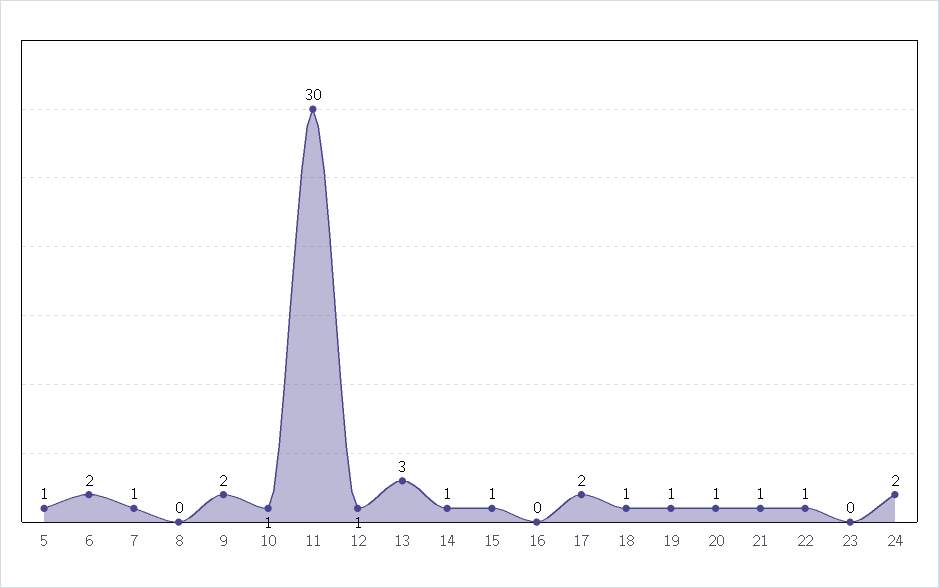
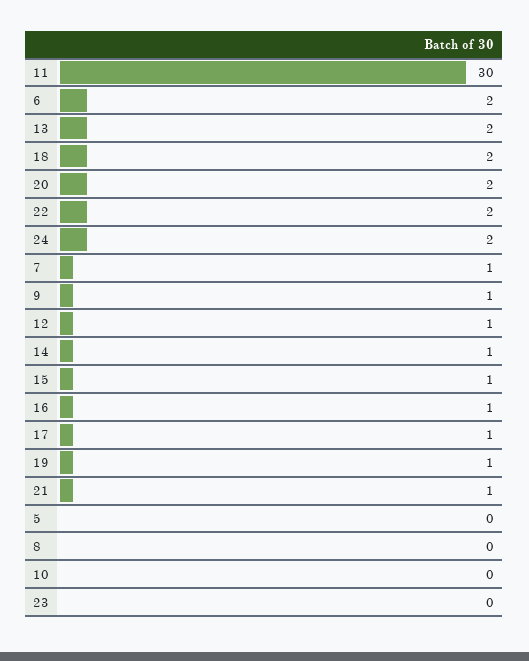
  {
-   "5": 1,
+   "5": 0,
    "6": 2,
    "7": 1,
    "8": 0,
-   "9": 2,
+   "9": 1,
-   "10": 1,
+   "10": 0,
    "11": 30,
    "12": 1,
-   "13": 3,
+   "13": 2,
    "14": 1,
    "15": 1,
-   "16": 0,
+   "16": 1,
-   "17": 2,
+   "17": 1,
-   "18": 1,
+   "18": 2,
    "19": 1,
-   "20": 1,
+   "20": 2,
    "21": 1,
-   "22": 1,
+   "22": 2,
    "23": 0,
    "24": 2
  }

